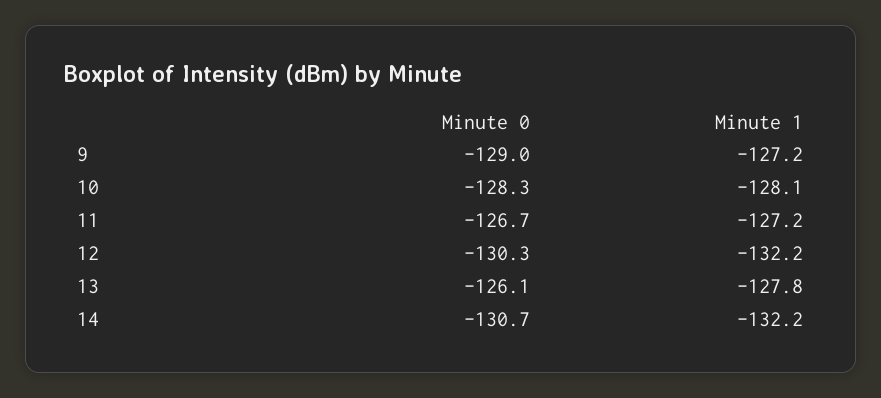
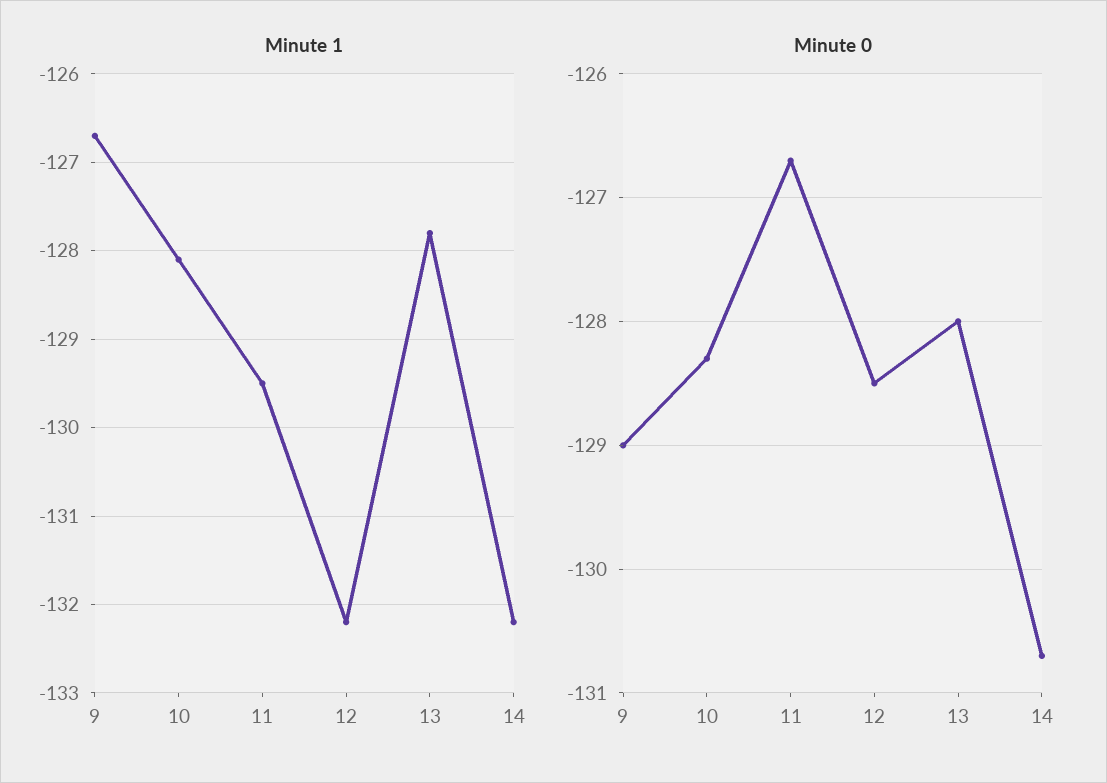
  {
    "Minute 0": {
      "9": -129,
      "10": -128.3,
      "11": -126.7,
-     "12": -130.3,
+     "12": -128.5,
-     "13": -126.1,
+     "13": -128,
      "14": -130.7
    },
    "Minute 1": {
-     "9": -127.2,
+     "9": -126.7,
      "10": -128.1,
-     "11": -127.2,
+     "11": -129.5,
      "12": -132.2,
      "13": -127.8,
      "14": -132.2
    }
  }

